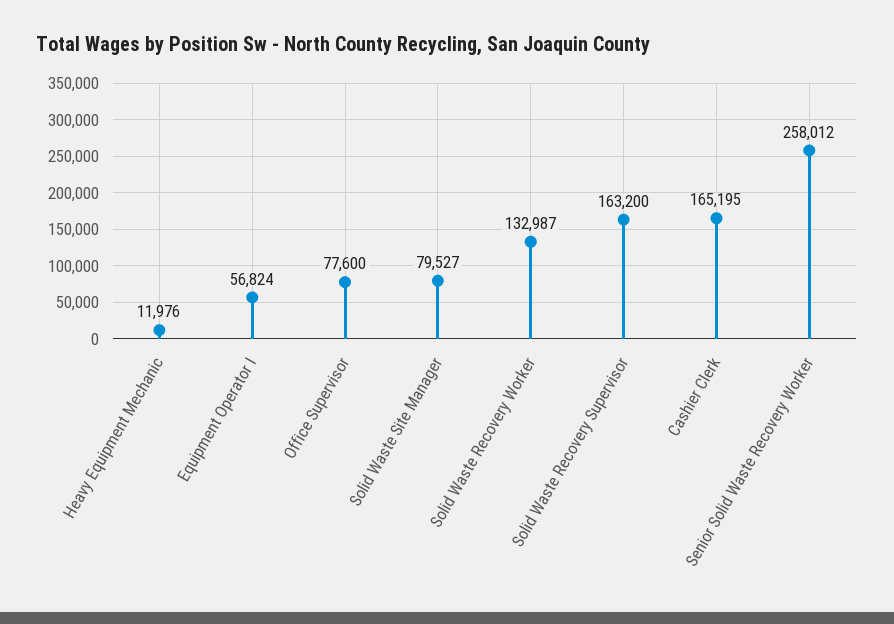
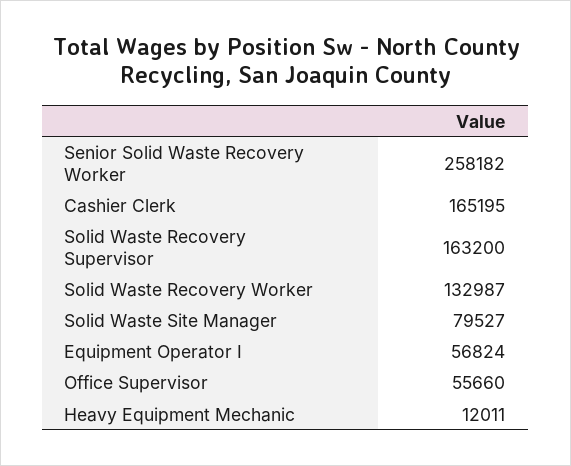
  {
-   "Heavy Equipment Mechanic": 11976,
+   "Heavy Equipment Mechanic": 12011,
    "Equipment Operator I": 56824,
-   "Office Supervisor": 77600,
+   "Office Supervisor": 55660,
    "Solid Waste Site Manager": 79527,
    "Solid Waste Recovery Worker": 132987,
    "Solid Waste Recovery Supervisor": 163200,
    "Cashier Clerk": 165195,
-   "Senior Solid Waste Recovery Worker": 258012
+   "Senior Solid Waste Recovery Worker": 258182
  }

